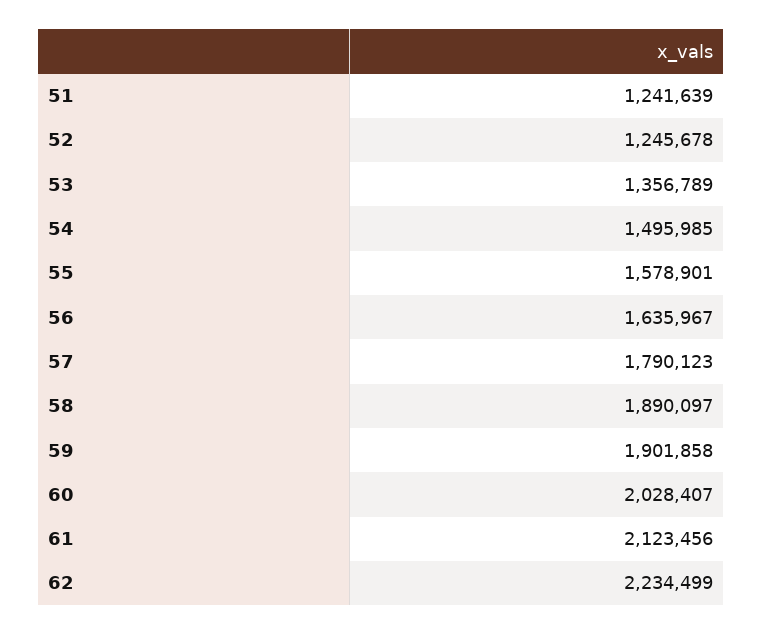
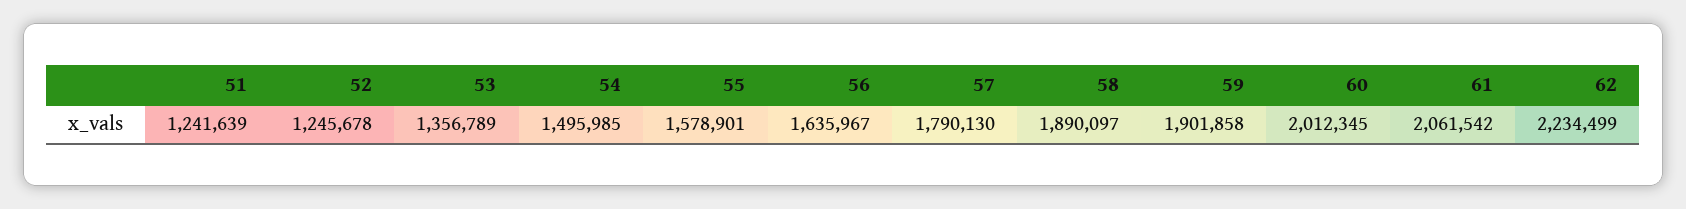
  {
    "51": 1241639,
    "52": 1245678,
    "53": 1356789,
    "54": 1495985,
    "55": 1578901,
    "56": 1635967,
-   "57": 1790123,
+   "57": 1790130,
    "58": 1890097,
    "59": 1901858,
-   "60": 2028407,
+   "60": 2012345,
-   "61": 2123456,
+   "61": 2061542,
    "62": 2234499
  }

